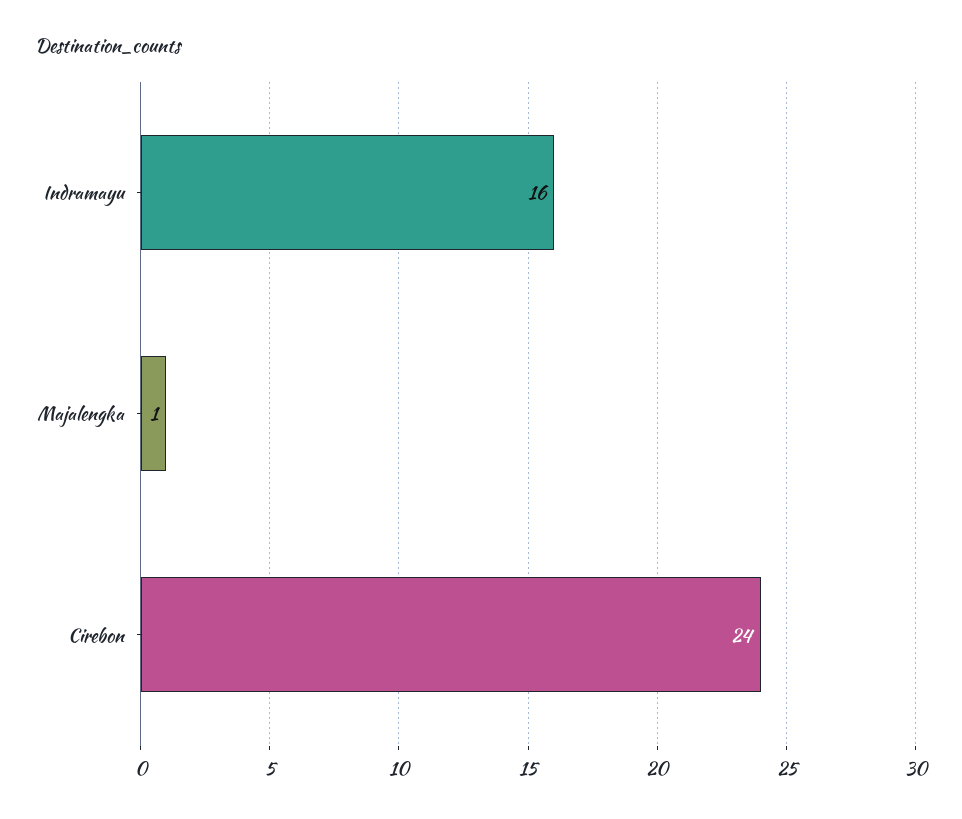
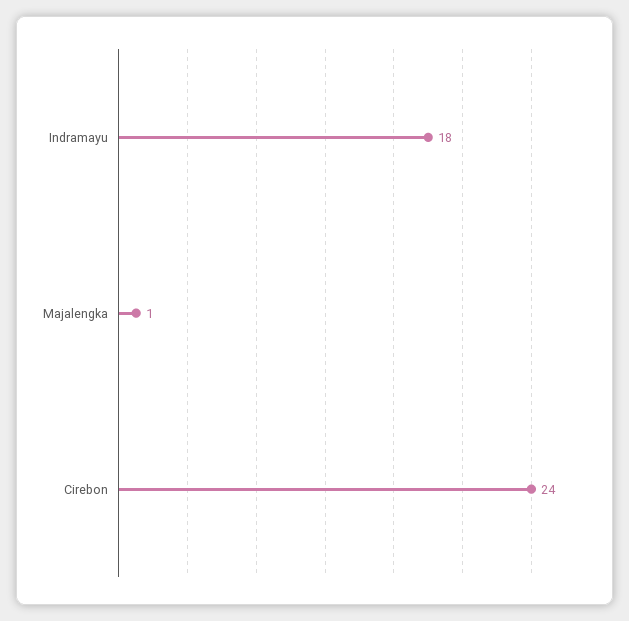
  {
-   "Indramayu": 16,
+   "Indramayu": 18,
    "Majalengka": 1,
    "Cirebon": 24
  }

